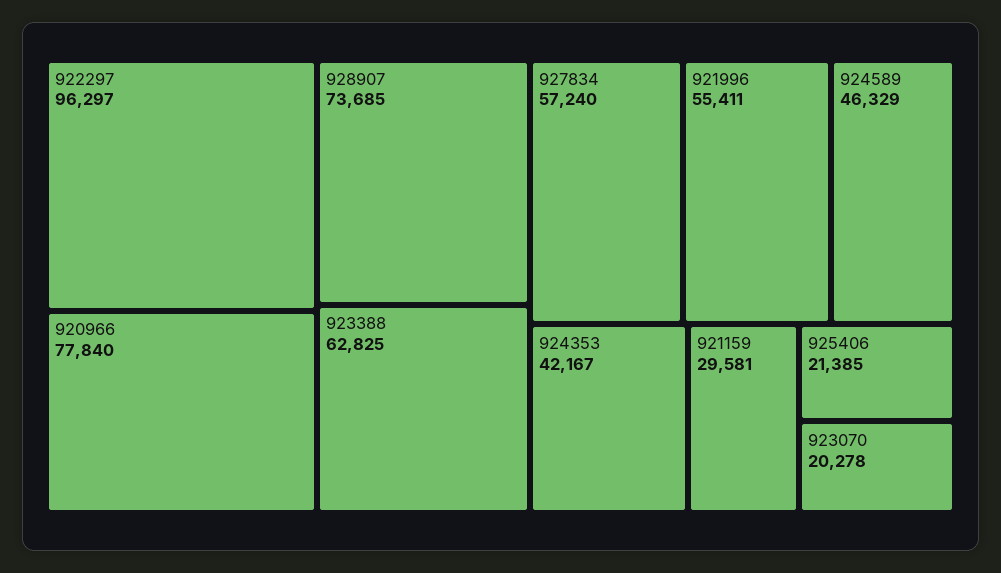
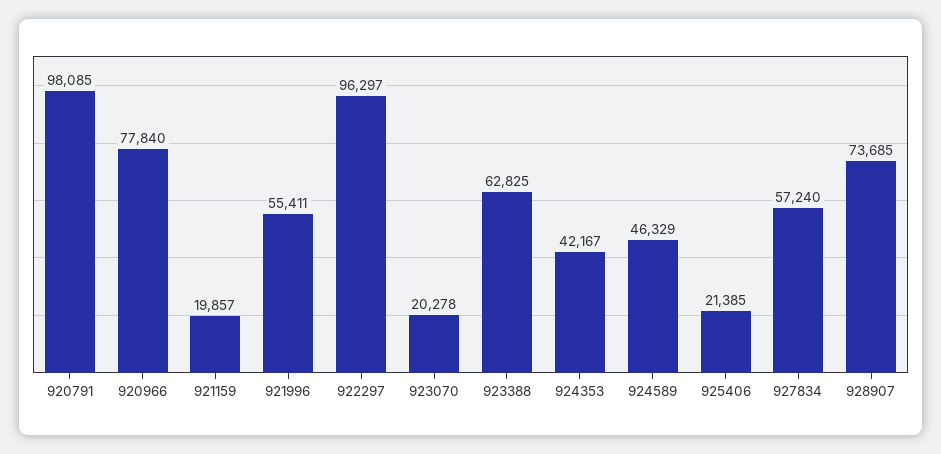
  {
    "922297": 96297,
    "920966": 77840,
    "928907": 73685,
    "923388": 62825,
    "927834": 57240,
    "921996": 55411,
    "924589": 46329,
    "924353": 42167,
-   "921159": 29581,
+   "921159": 19857,
    "925406": 21385,
-   "923070": 20278
+   "923070": 20278,
+   "920791": 98085
  }

